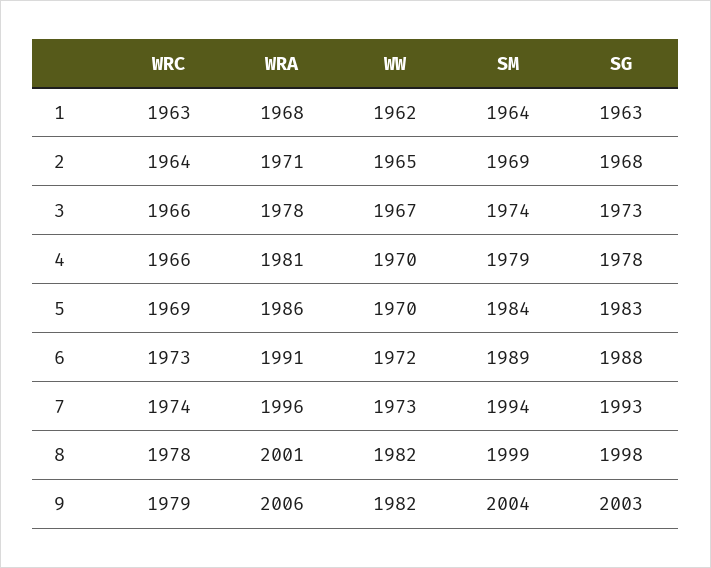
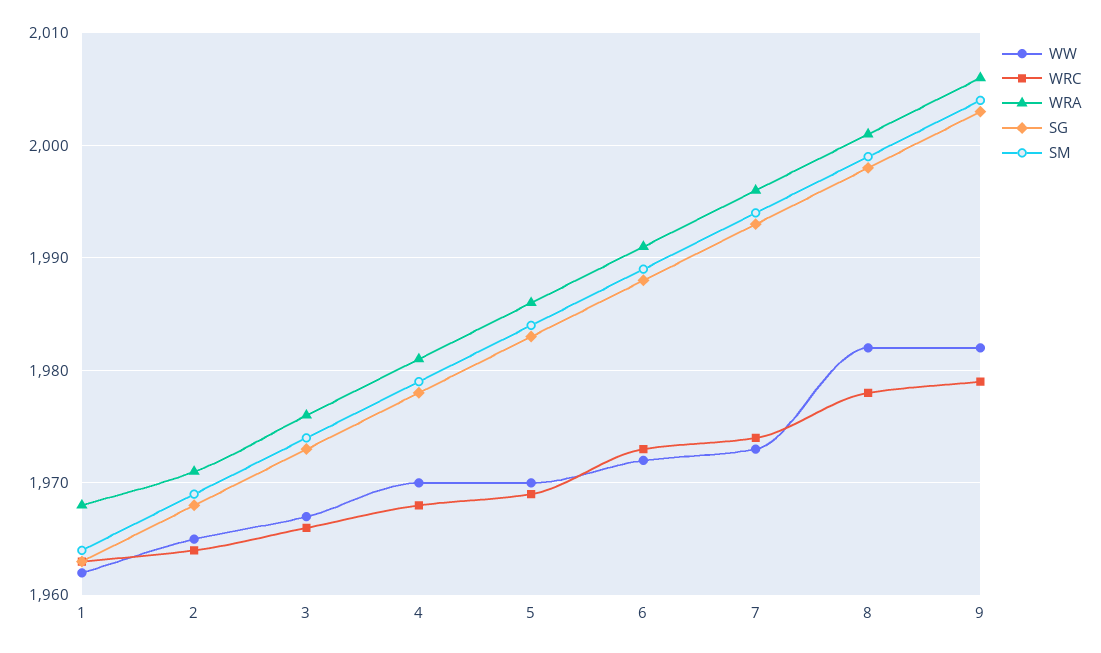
  {
    "WRC": {
      "1": 1963,
      "2": 1964,
      "3": 1966,
-     "4": 1966,
+     "4": 1968,
      "5": 1969,
      "6": 1973,
      "7": 1974,
      "8": 1978,
      "9": 1979
    },
    "WRA": {
      "1": 1968,
      "2": 1971,
-     "3": 1978,
+     "3": 1976,
      "4": 1981,
      "5": 1986,
      "6": 1991,
      "7": 1996,
      "8": 2001,
      "9": 2006
    },
    "WW": {
      "1": 1962,
      "2": 1965,
      "3": 1967,
      "4": 1970,
      "5": 1970,
      "6": 1972,
      "7": 1973,
      "8": 1982,
      "9": 1982
    },
    "SM": {
      "1": 1964,
      "2": 1969,
      "3": 1974,
      "4": 1979,
      "5": 1984,
      "6": 1989,
      "7": 1994,
      "8": 1999,
      "9": 2004
    },
    "SG": {
      "1": 1963,
      "2": 1968,
      "3": 1973,
      "4": 1978,
      "5": 1983,
      "6": 1988,
      "7": 1993,
      "8": 1998,
      "9": 2003
    }
  }

